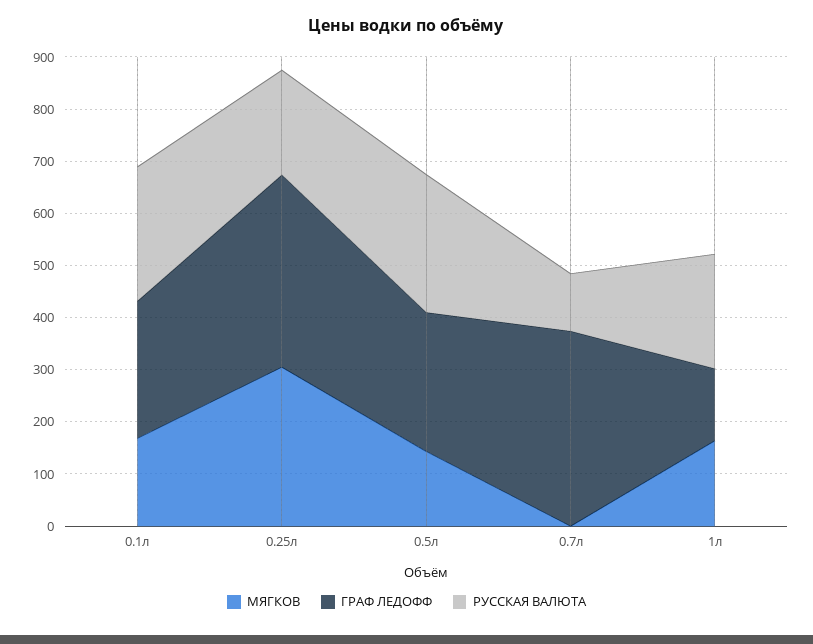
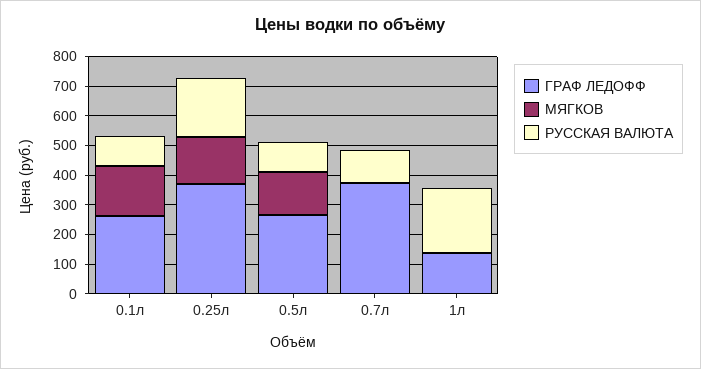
  {
    "МЯГКОВ": {
      "0.1л": 160,
-     "0.25л": 300,
+     "0.25л": 150,
      "0.5л": 140,
      "0.7л": 0,
-     "1л": 160
+     "1л": 0
    },
    "ГРАФ ЛЕДОФФ": {
      "0.1л": 260,
      "0.25л": 360,
      "0.5л": 260,
      "0.7л": 380,
      "1л": 140
    },
    "РУССКАЯ ВАЛЮТА": {
-     "0.1л": 260,
+     "0.1л": 100,
      "0.25л": 200,
-     "0.5л": 260,
+     "0.5л": 100,
      "0.7л": 120,
      "1л": 220
    }
  }

